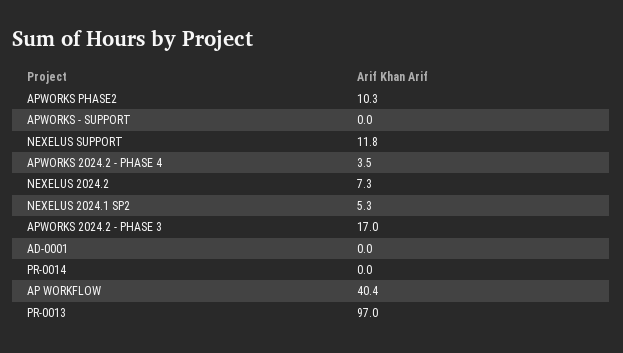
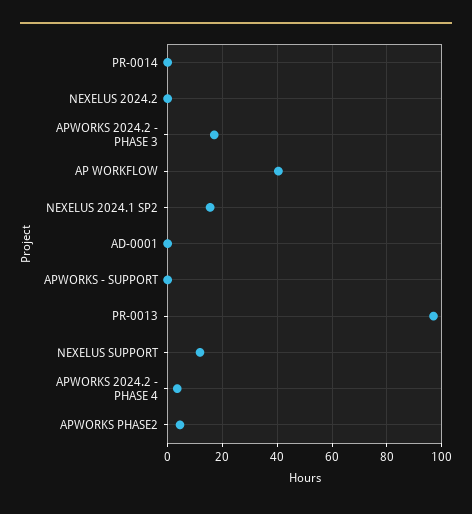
  {
-   "APWORKS PHASE2": 10.3,
+   "APWORKS PHASE2": 5,
    "APWORKS - SUPPORT": 0,
    "NEXELUS SUPPORT": 11.8,
    "APWORKS 2024.2 - PHASE 4": 3.5,
-   "NEXELUS 2024.2": 7.3,
+   "NEXELUS 2024.2": 0,
-   "NEXELUS 2024.1 SP2": 5.3,
+   "NEXELUS 2024.1 SP2": 15,
    "APWORKS 2024.2 - PHASE 3": 17,
    "AD-0001": 0,
    "PR-0014": 0,
    "AP WORKFLOW": 40.4,
    "PR-0013": 97
  }

